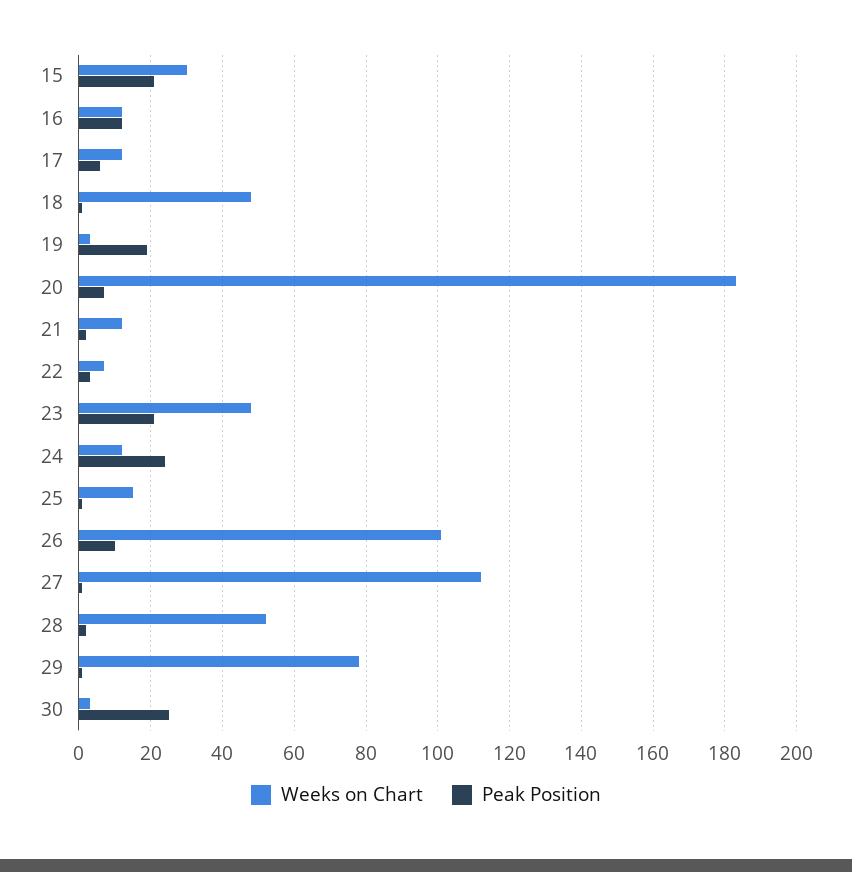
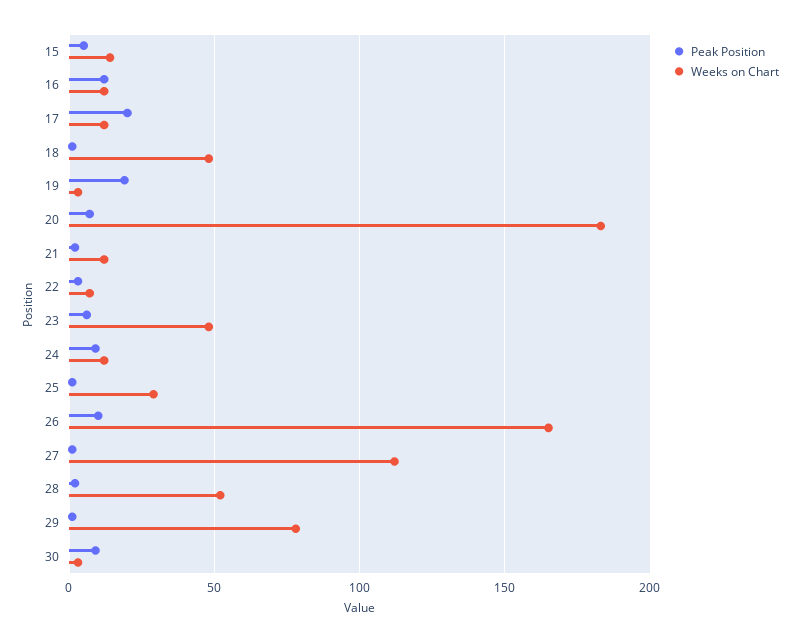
  {
    "Weeks on Chart": {
-     "15": 30,
+     "15": 15,
      "16": 10,
      "17": 10,
      "18": 50,
      "19": 5,
      "20": 185,
      "21": 10,
      "22": 5,
      "23": 50,
      "24": 10,
-     "25": 15,
+     "25": 30,
-     "26": 100,
+     "26": 165,
      "27": 110,
      "28": 50,
      "29": 80,
      "30": 5
    },
    "Peak Position": {
-     "15": 20,
+     "15": 5,
      "16": 10,
-     "17": 5,
+     "17": 20,
      "18": 0,
      "19": 20,
      "20": 5,
      "21": 0,
      "22": 5,
-     "23": 20,
+     "23": 5,
-     "24": 25,
+     "24": 10,
      "25": 0,
      "26": 10,
      "27": 0,
      "28": 0,
      "29": 0,
-     "30": 25
+     "30": 10
    }
  }

